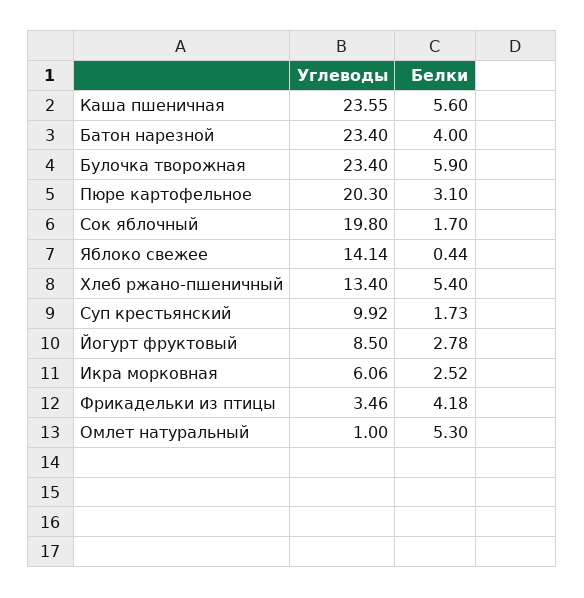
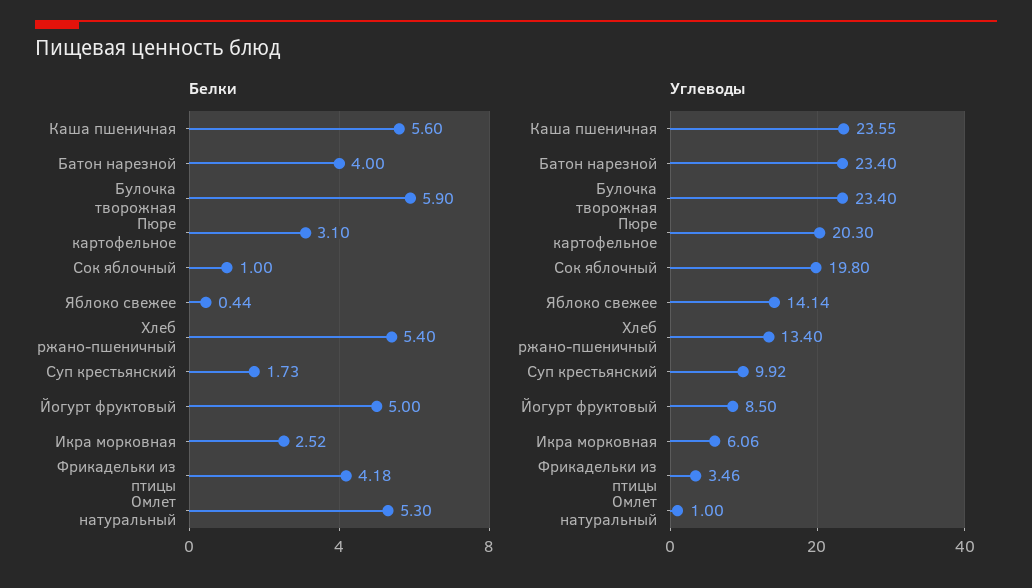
  {
    "Углеводы": {
      "Каша пшеничная": 23.55,
      "Батон нарезной": 23.4,
      "Булочка творожная": 23.4,
      "Пюре картофельное": 20.3,
      "Сок яблочный": 19.8,
      "Яблоко свежее": 14.14,
      "Хлеб ржано-пшеничный": 13.4,
      "Суп крестьянский": 9.92,
      "Йогурт фруктовый": 8.5,
      "Икра морковная": 6.06,
      "Фрикадельки из птицы": 3.46,
      "Омлет натуральный": 1
    },
    "Белки": {
      "Каша пшеничная": 5.6,
      "Батон нарезной": 4,
      "Булочка творожная": 5.9,
      "Пюре картофельное": 3.1,
-     "Сок яблочный": 1.7,
+     "Сок яблочный": 1,
      "Яблоко свежее": 0.44,
      "Хлеб ржано-пшеничный": 5.4,
      "Суп крестьянский": 1.73,
-     "Йогурт фруктовый": 2.78,
+     "Йогурт фруктовый": 5,
      "Икра морковная": 2.52,
      "Фрикадельки из птицы": 4.18,
      "Омлет натуральный": 5.3
    }
  }

